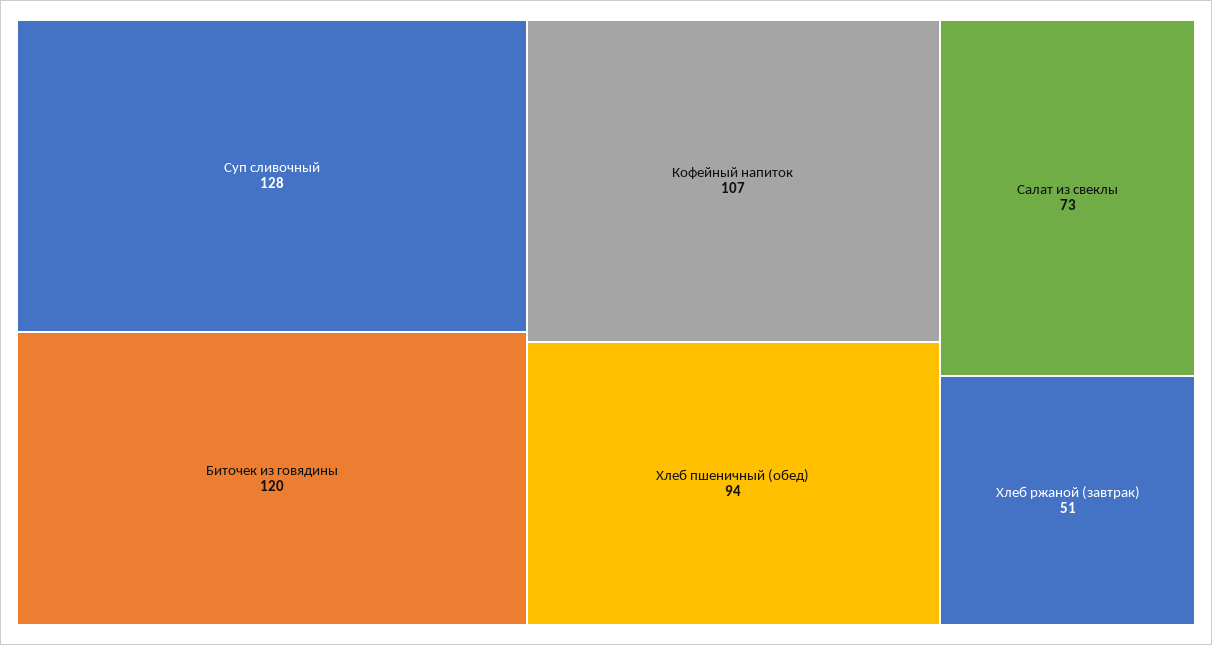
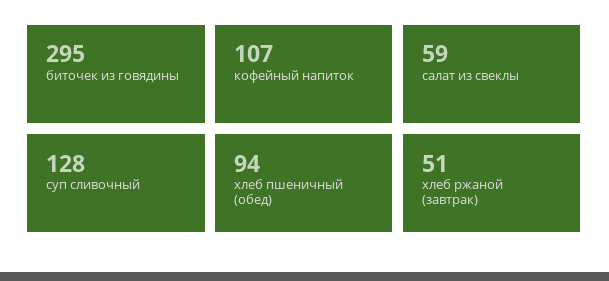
  {
    "Суп сливочный": 128,
-   "Биточек из говядины": 120,
+   "Биточек из говядины": 295,
    "Кофейный напиток": 107,
    "Хлеб пшеничный (обед)": 94,
-   "Салат из свеклы": 73,
+   "Салат из свеклы": 59,
    "Хлеб ржаной (завтрак)": 51
  }

